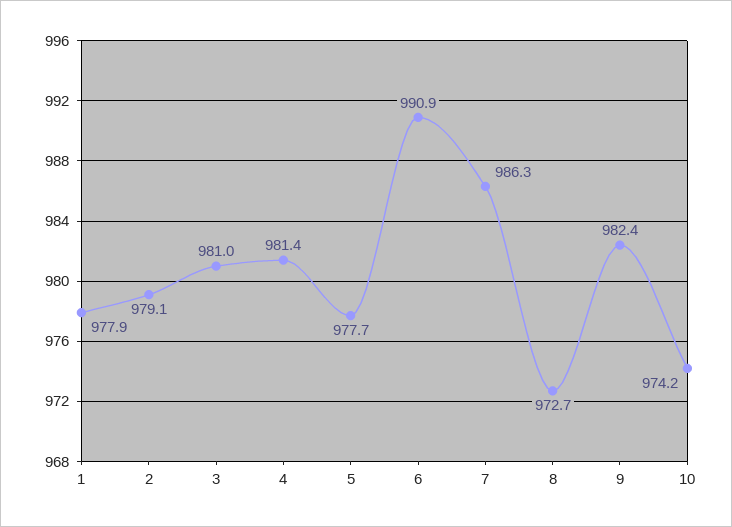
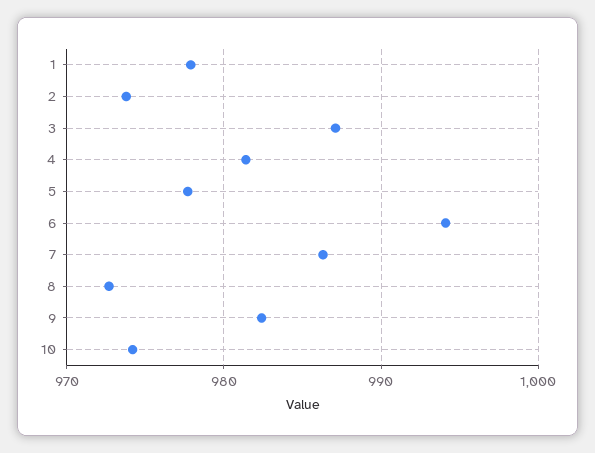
  {
    "1": 977.9,
-   "2": 979.1,
+   "2": 974,
-   "3": 981,
+   "3": 987,
    "4": 981.4,
    "5": 977.7,
-   "6": 990.9,
+   "6": 994,
    "7": 986.3,
    "8": 972.7,
    "9": 982.4,
    "10": 974.2
  }

